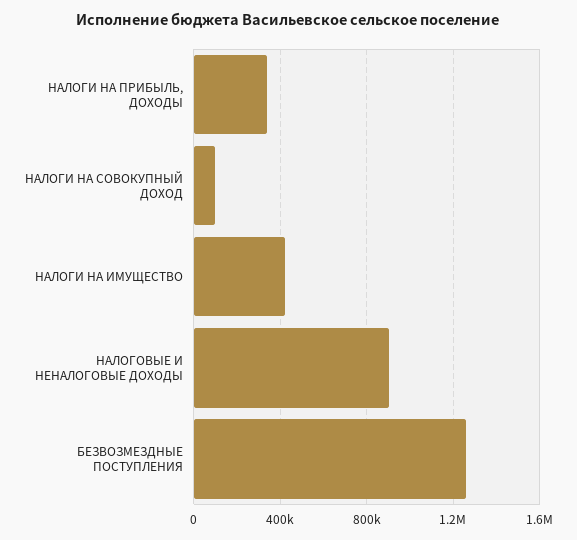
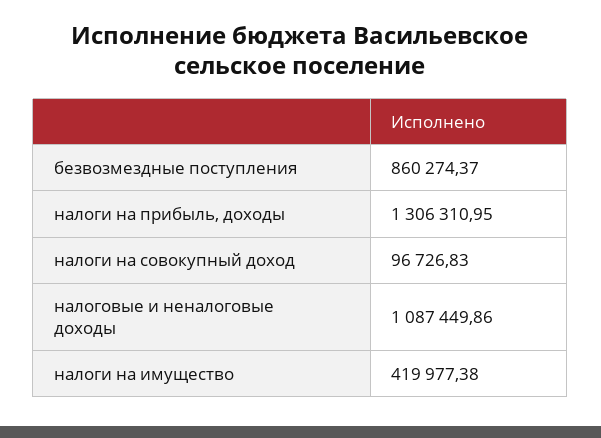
  {
-   "НАЛОГИ НА ПРИБЫЛЬ, ДОХОДЫ": 350000,
+   "НАЛОГИ НА ПРИБЫЛЬ, ДОХОДЫ": 1306310.95,
    "НАЛОГИ НА СОВОКУПНЫЙ ДОХОД": 96726.83,
    "НАЛОГИ НА ИМУЩЕСТВО": 419977.38,
-   "НАЛОГОВЫЕ И НЕНАЛОГОВЫЕ ДОХОДЫ": 900000,
+   "НАЛОГОВЫЕ И НЕНАЛОГОВЫЕ ДОХОДЫ": 1087449.86,
-   "БЕЗВОЗМЕЗДНЫЕ ПОСТУПЛЕНИЯ": 1250000
+   "БЕЗВОЗМЕЗДНЫЕ ПОСТУПЛЕНИЯ": 860274.37
  }

